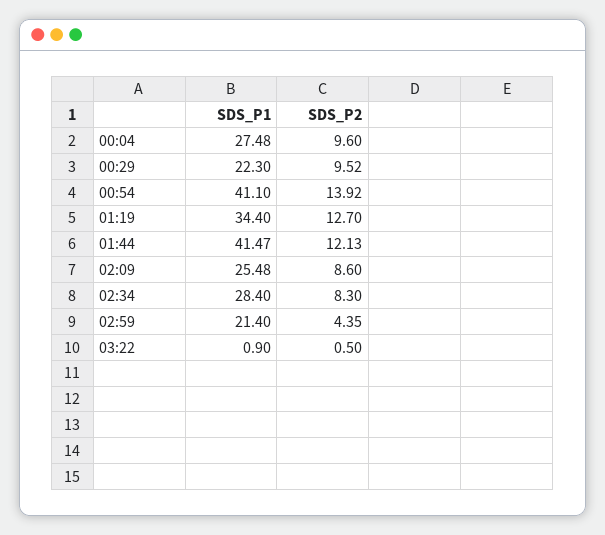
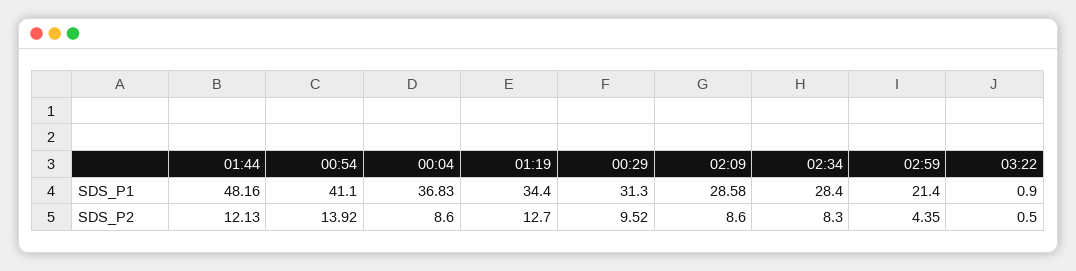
  {
    "SDS_P1": {
-     "00:04": 27.48,
+     "00:04": 36.83,
-     "00:29": 22.3,
+     "00:29": 31.3,
      "00:54": 41.1,
      "01:19": 34.4,
-     "01:44": 41.47,
+     "01:44": 48.16,
-     "02:09": 25.48,
+     "02:09": 28.58,
      "02:34": 28.4,
      "02:59": 21.4,
      "03:22": 0.9
    },
    "SDS_P2": {
-     "00:04": 9.6,
+     "00:04": 8.6,
      "00:29": 9.52,
      "00:54": 13.92,
      "01:19": 12.7,
      "01:44": 12.13,
      "02:09": 8.6,
      "02:34": 8.3,
      "02:59": 4.35,
      "03:22": 0.5
    }
  }

